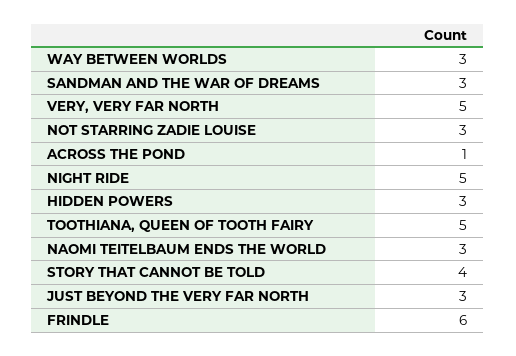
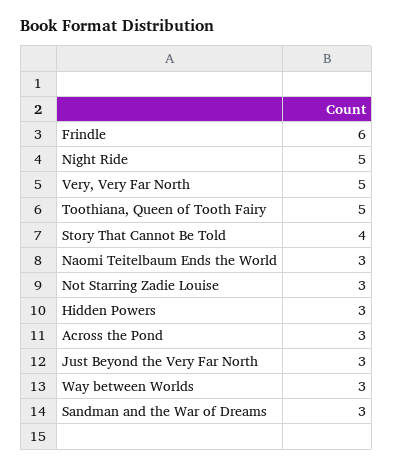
  {
    "WAY BETWEEN WORLDS": 3,
    "SANDMAN AND THE WAR OF DREAMS": 3,
    "VERY, VERY FAR NORTH": 5,
    "NOT STARRING ZADIE LOUISE": 3,
-   "ACROSS THE POND": 1,
+   "ACROSS THE POND": 3,
    "NIGHT RIDE": 5,
    "HIDDEN POWERS": 3,
    "TOOTHIANA, QUEEN OF TOOTH FAIRY": 5,
    "NAOMI TEITELBAUM ENDS THE WORLD": 3,
    "STORY THAT CANNOT BE TOLD": 4,
    "JUST BEYOND THE VERY FAR NORTH": 3,
    "FRINDLE": 6
  }

